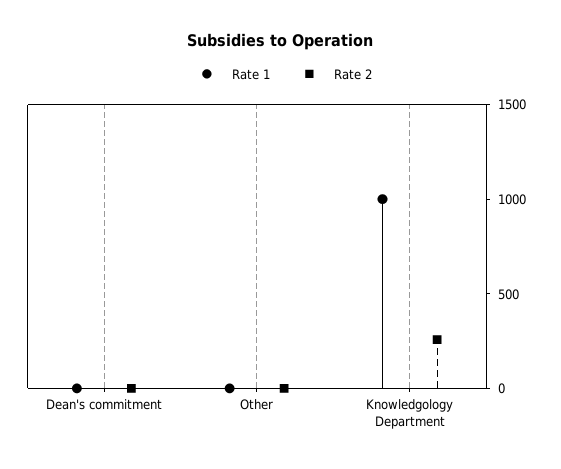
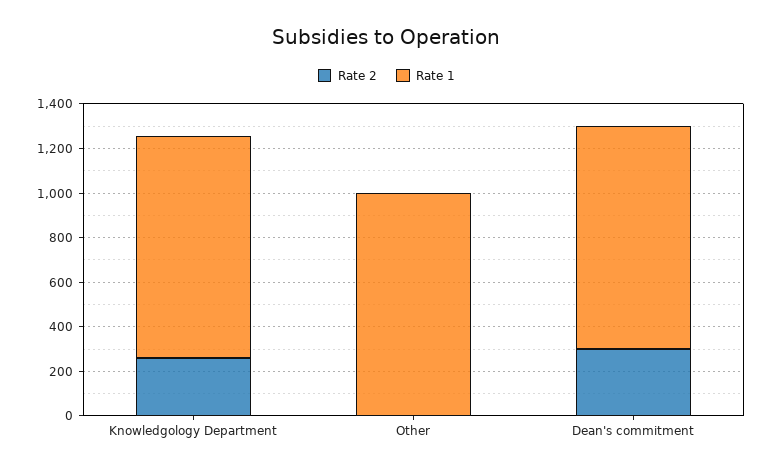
  {
    "Rate 1": {
-     "Dean's commitment": 0,
+     "Dean's commitment": 1000,
-     "Other": 0,
+     "Other": 1000,
      "Knowledgology Department": 1000
    },
    "Rate 2": {
-     "Dean's commitment": 0,
+     "Dean's commitment": 300,
      "Other": 0,
      "Knowledgology Department": 250
    }
  }

